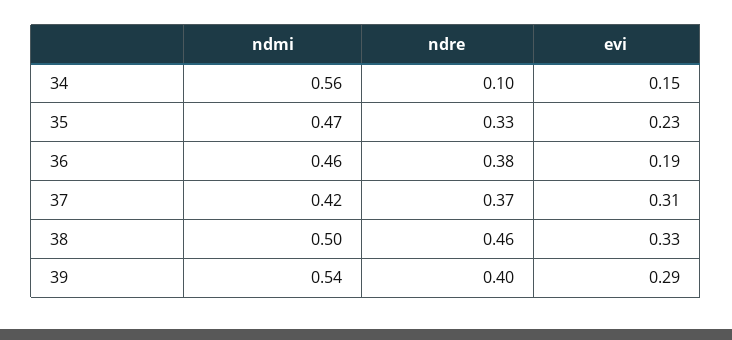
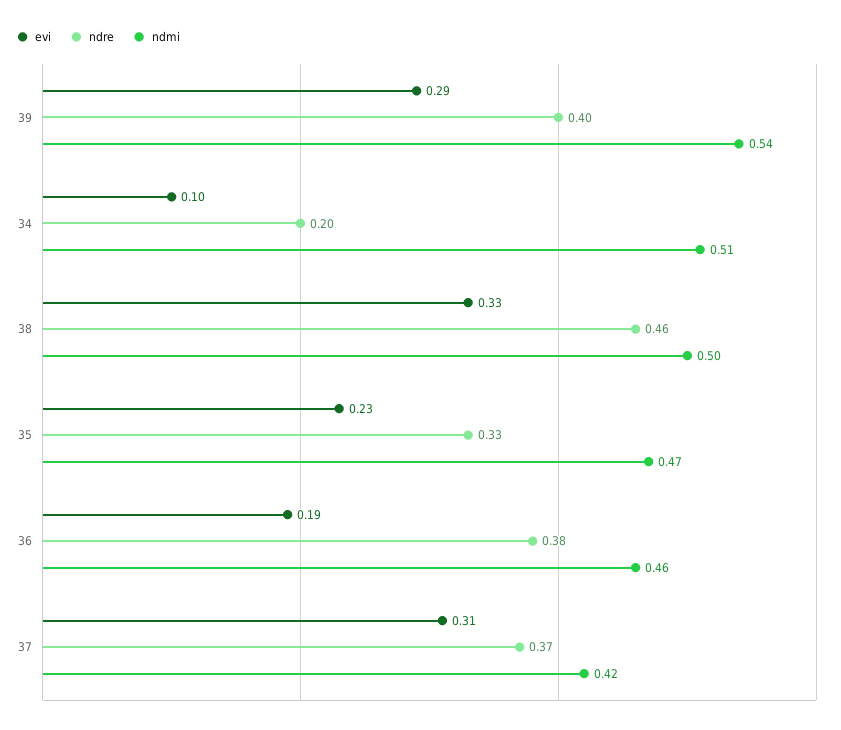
  {
    "ndmi": {
-     "34": 0.56,
+     "34": 0.51,
      "35": 0.47,
      "36": 0.46,
      "37": 0.42,
      "38": 0.5,
      "39": 0.54
    },
    "ndre": {
-     "34": 0.1,
+     "34": 0.2,
      "35": 0.33,
      "36": 0.38,
      "37": 0.37,
      "38": 0.46,
      "39": 0.4
    },
    "evi": {
-     "34": 0.15,
+     "34": 0.1,
      "35": 0.23,
      "36": 0.19,
      "37": 0.31,
      "38": 0.33,
      "39": 0.29
    }
  }

